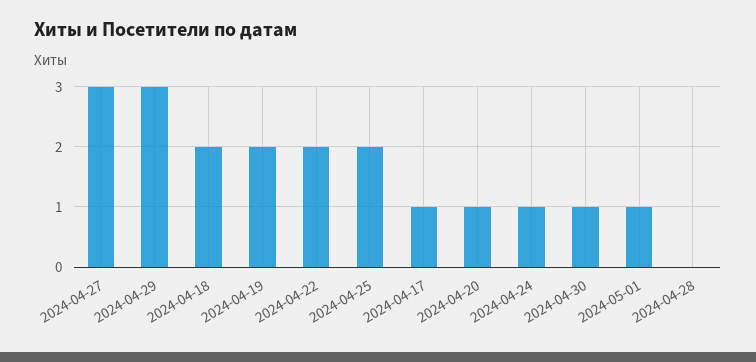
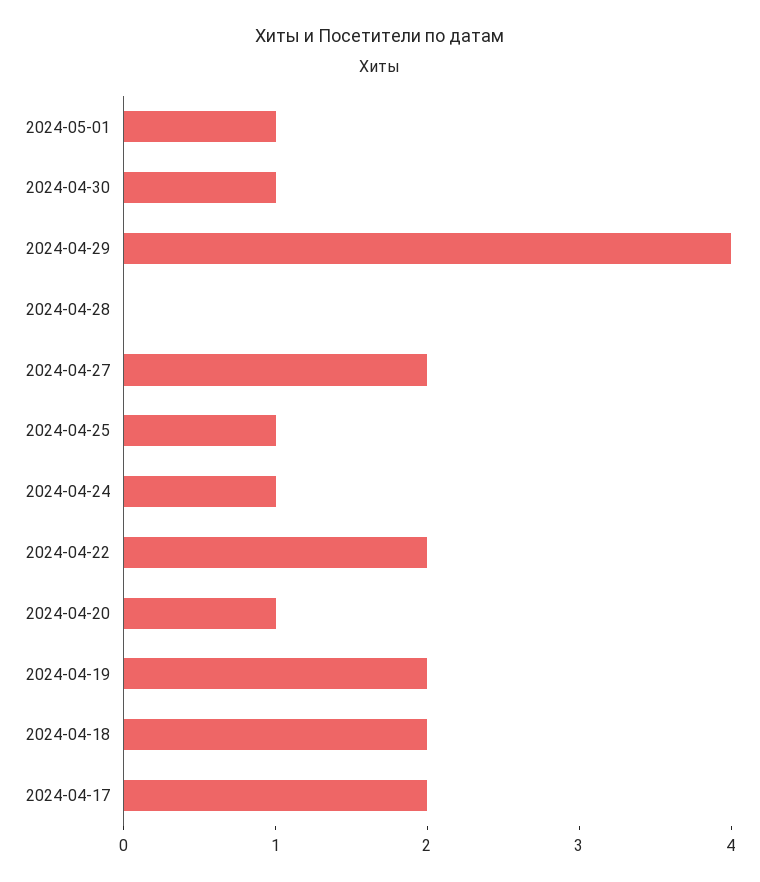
  {
-   "2024-04-27": 3,
+   "2024-04-27": 2,
-   "2024-04-29": 3,
+   "2024-04-29": 4,
    "2024-04-18": 2,
    "2024-04-19": 2,
    "2024-04-22": 2,
-   "2024-04-25": 2,
+   "2024-04-25": 1,
-   "2024-04-17": 1,
+   "2024-04-17": 2,
    "2024-04-20": 1,
    "2024-04-24": 1,
    "2024-04-30": 1,
    "2024-05-01": 1,
    "2024-04-28": 0
  }

